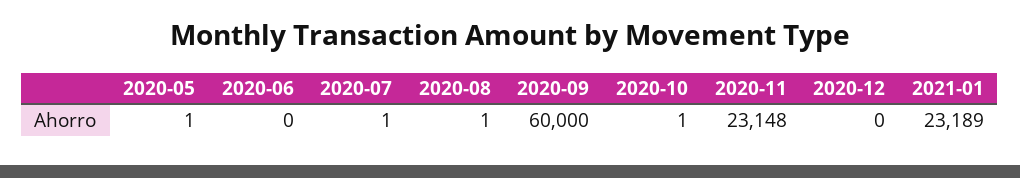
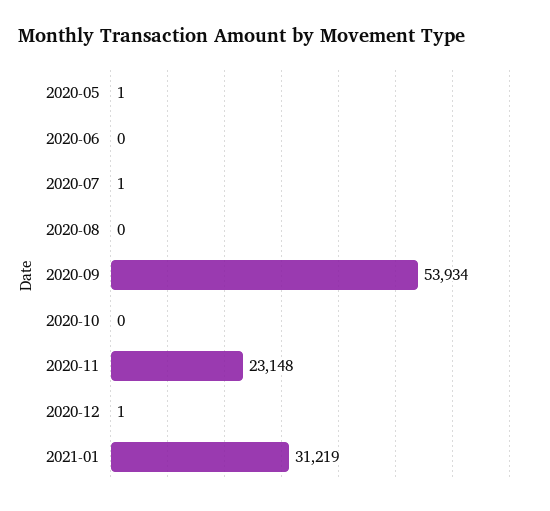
  {
    "2020-05": 1,
    "2020-06": 0,
    "2020-07": 1,
-   "2020-08": 1,
+   "2020-08": 0,
-   "2020-09": 60000,
+   "2020-09": 53934,
-   "2020-10": 1,
+   "2020-10": 0,
    "2020-11": 23148,
-   "2020-12": 0,
+   "2020-12": 1,
-   "2021-01": 23189
+   "2021-01": 31219
  }

